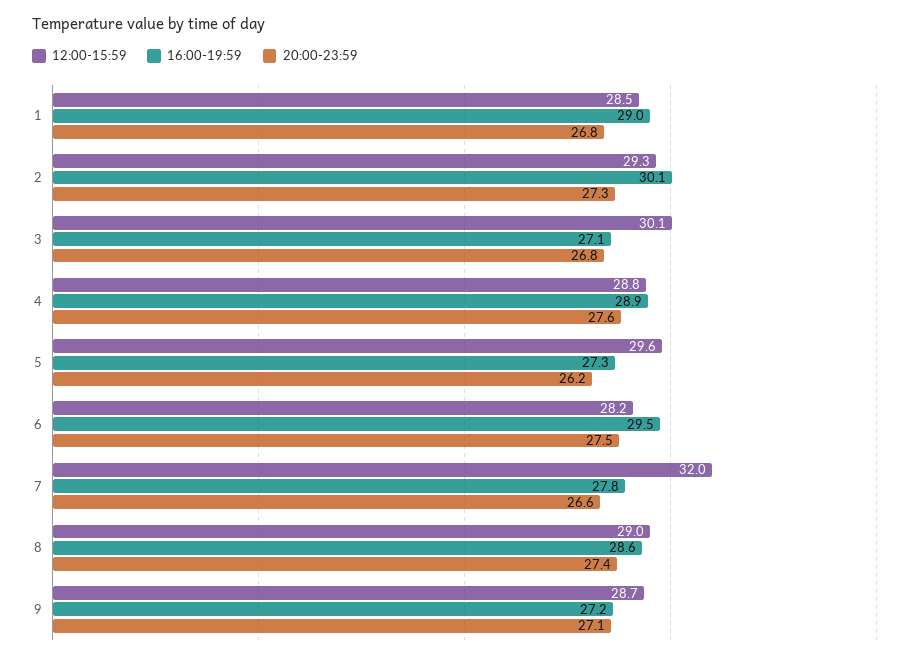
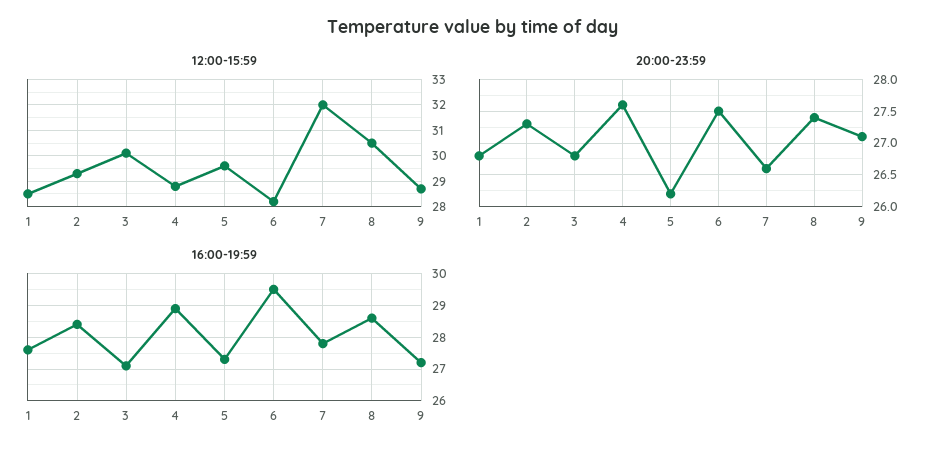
  {
    "12:00-15:59": {
      "1": 28.5,
      "2": 29.3,
      "3": 30.1,
      "4": 28.8,
      "5": 29.6,
      "6": 28.2,
      "7": 32,
-     "8": 29,
+     "8": 30.5,
      "9": 28.7
    },
    "16:00-19:59": {
-     "1": 29,
+     "1": 27.5,
-     "2": 30.1,
+     "2": 28.5,
      "3": 27.1,
      "4": 28.9,
      "5": 27.3,
      "6": 29.5,
      "7": 27.8,
      "8": 28.6,
      "9": 27.2
    },
    "20:00-23:59": {
      "1": 26.8,
      "2": 27.3,
      "3": 26.8,
      "4": 27.6,
      "5": 26.2,
      "6": 27.5,
      "7": 26.6,
      "8": 27.4,
      "9": 27.1
    }
  }

